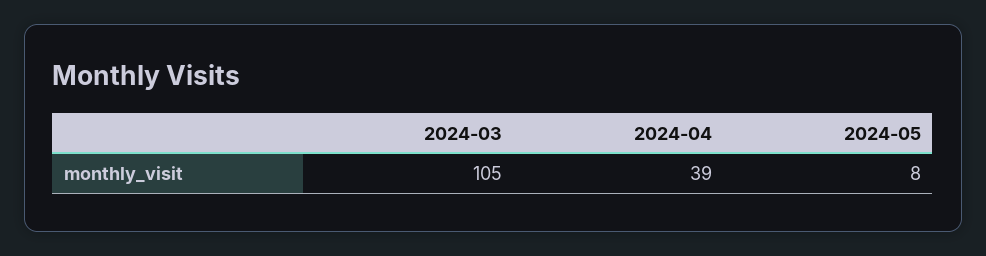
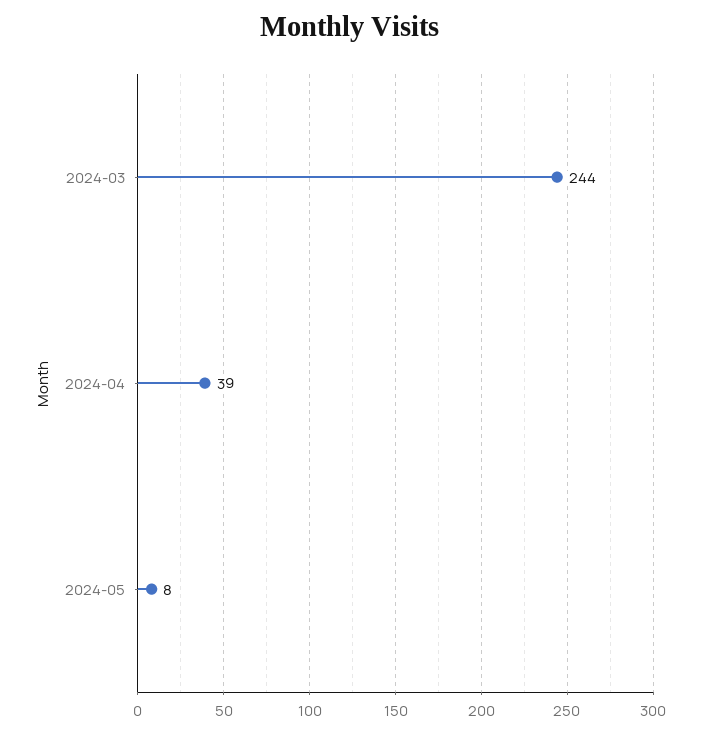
  {
-   "2024-03": 105,
+   "2024-03": 244,
    "2024-04": 39,
    "2024-05": 8
  }

